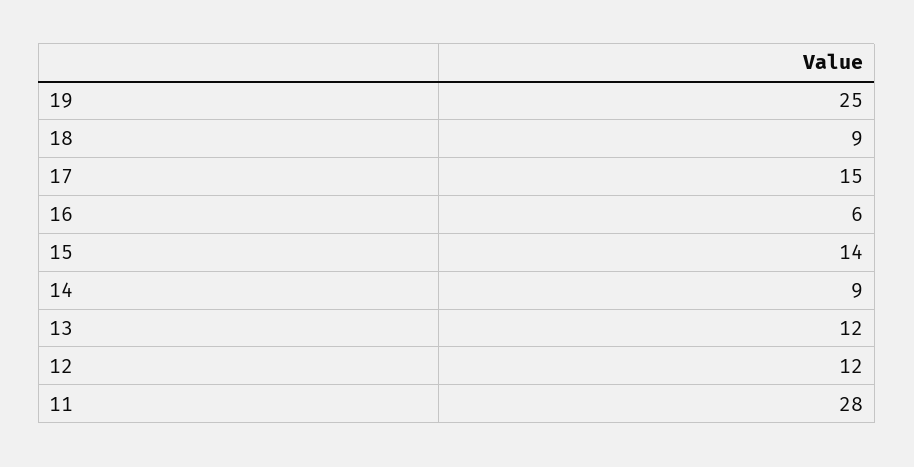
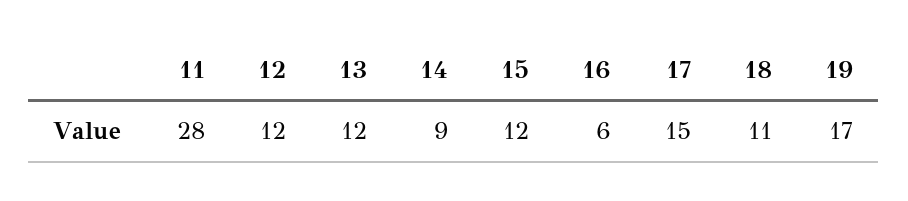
  {
-   "19": 25,
+   "19": 17,
-   "18": 9,
+   "18": 11,
    "17": 15,
    "16": 6,
-   "15": 14,
+   "15": 12,
    "14": 9,
    "13": 12,
    "12": 12,
    "11": 28
  }

